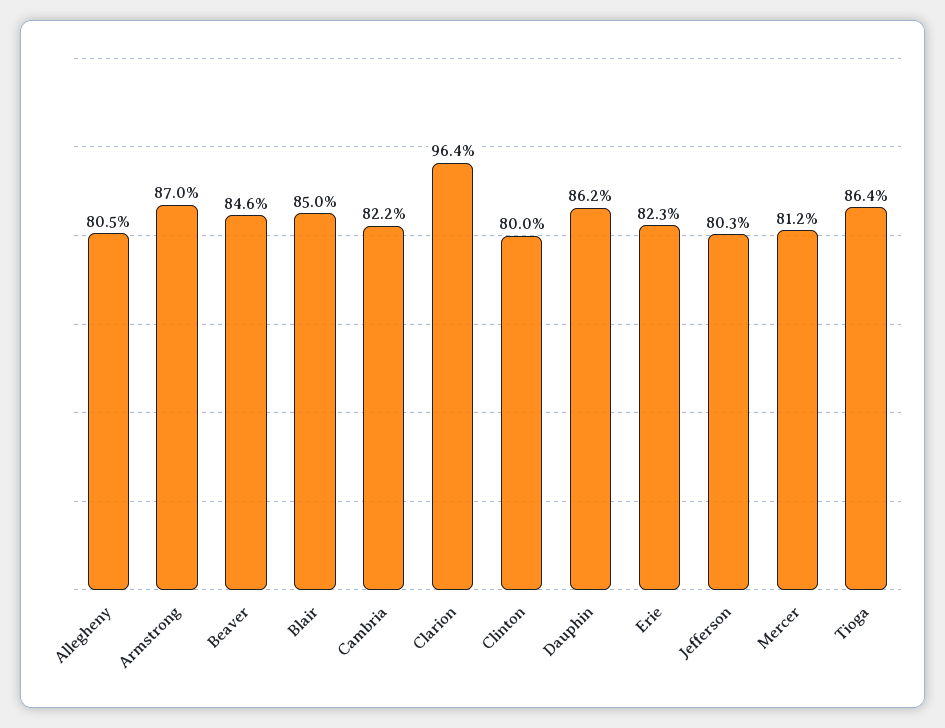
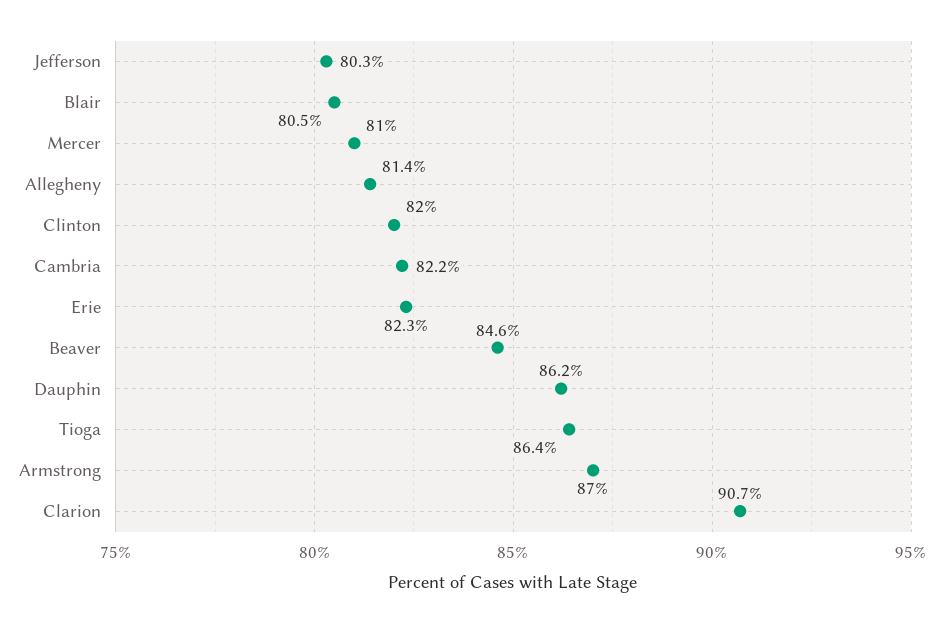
  {
-   "Allegheny": 80.5,
+   "Allegheny": 81.4,
    "Armstrong": 87,
    "Beaver": 84.6,
-   "Blair": 85,
+   "Blair": 80.5,
    "Cambria": 82.2,
-   "Clarion": 96.4,
+   "Clarion": 90.7,
-   "Clinton": 80,
+   "Clinton": 82,
    "Dauphin": 86.2,
    "Erie": 82.3,
    "Jefferson": 80.3,
-   "Mercer": 81.2,
+   "Mercer": 81,
    "Tioga": 86.4
  }

